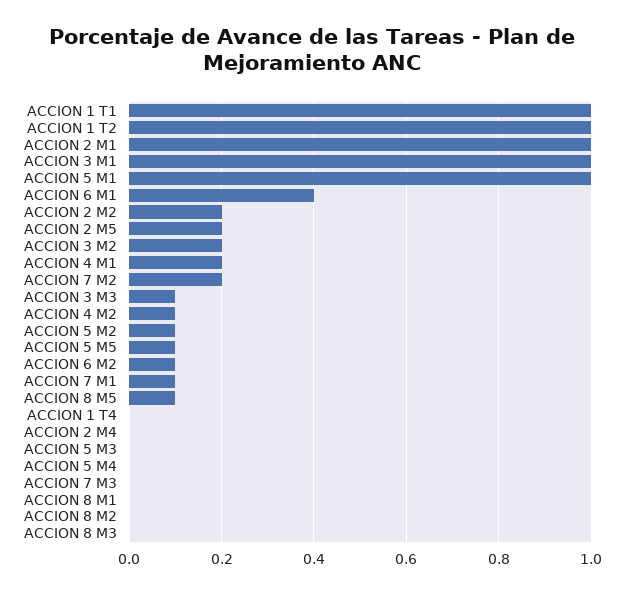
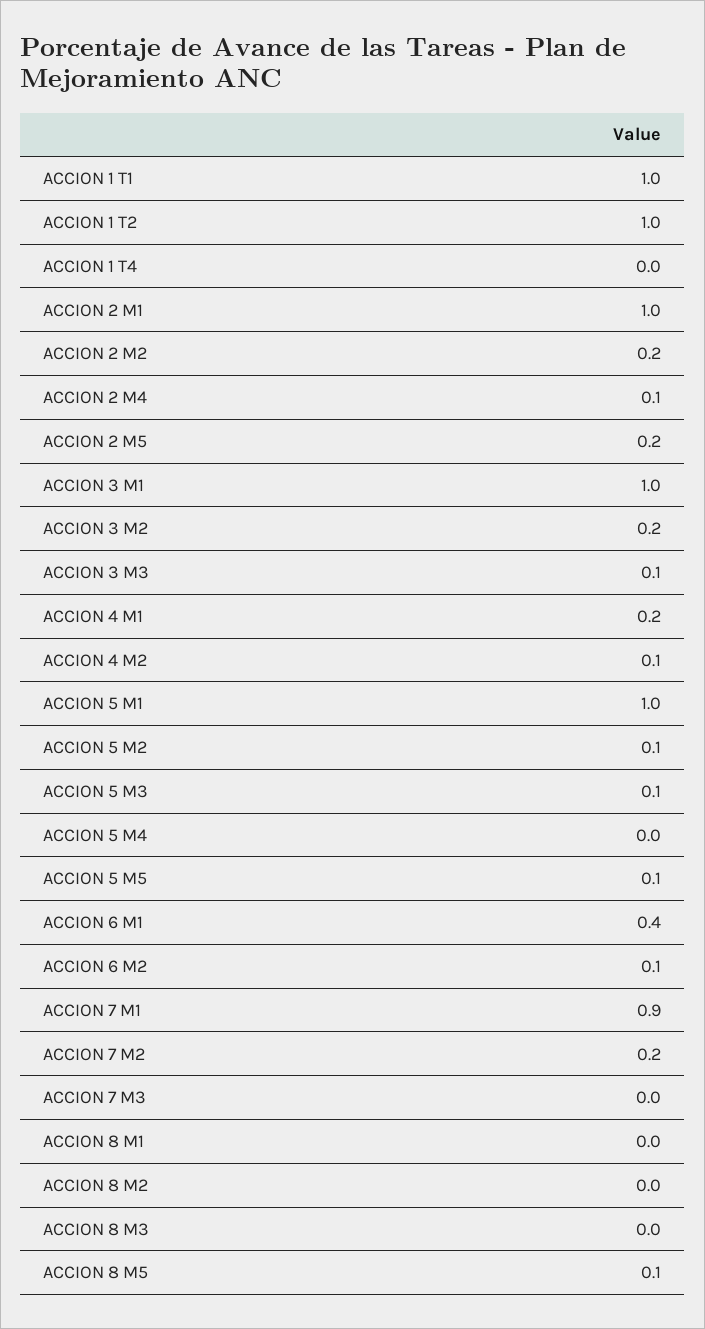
  {
    "ACCION 1 T1": 1,
    "ACCION 1 T2": 1,
    "ACCION 2 M1": 1,
    "ACCION 3 M1": 1,
    "ACCION 5 M1": 1,
    "ACCION 6 M1": 0.4,
    "ACCION 2 M2": 0.2,
    "ACCION 2 M5": 0.2,
    "ACCION 3 M2": 0.2,
    "ACCION 4 M1": 0.2,
    "ACCION 7 M2": 0.2,
    "ACCION 3 M3": 0.1,
    "ACCION 4 M2": 0.1,
    "ACCION 5 M2": 0.1,
    "ACCION 5 M5": 0.1,
    "ACCION 6 M2": 0.1,
-   "ACCION 7 M1": 0.1,
+   "ACCION 7 M1": 0.9,
    "ACCION 8 M5": 0.1,
    "ACCION 1 T4": 0,
-   "ACCION 2 M4": 0,
+   "ACCION 2 M4": 0.1,
-   "ACCION 5 M3": 0,
+   "ACCION 5 M3": 0.1,
    "ACCION 5 M4": 0,
    "ACCION 7 M3": 0,
    "ACCION 8 M1": 0,
    "ACCION 8 M2": 0,
    "ACCION 8 M3": 0
  }

